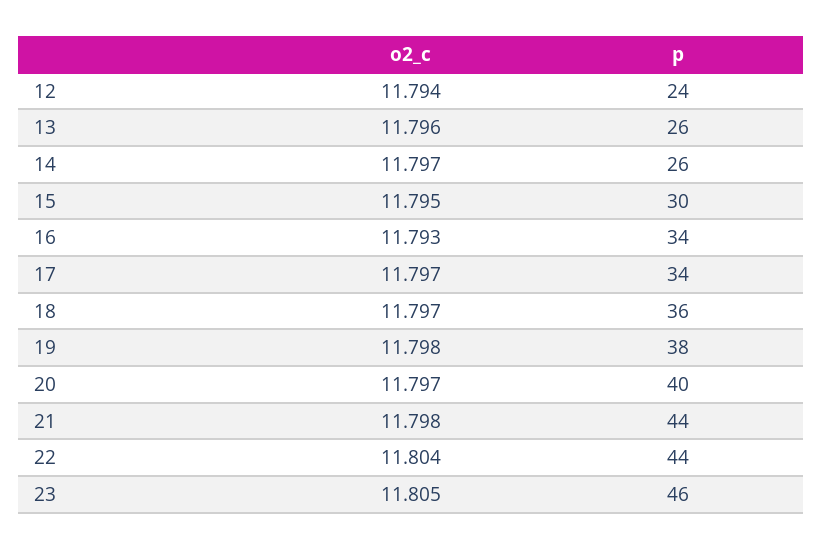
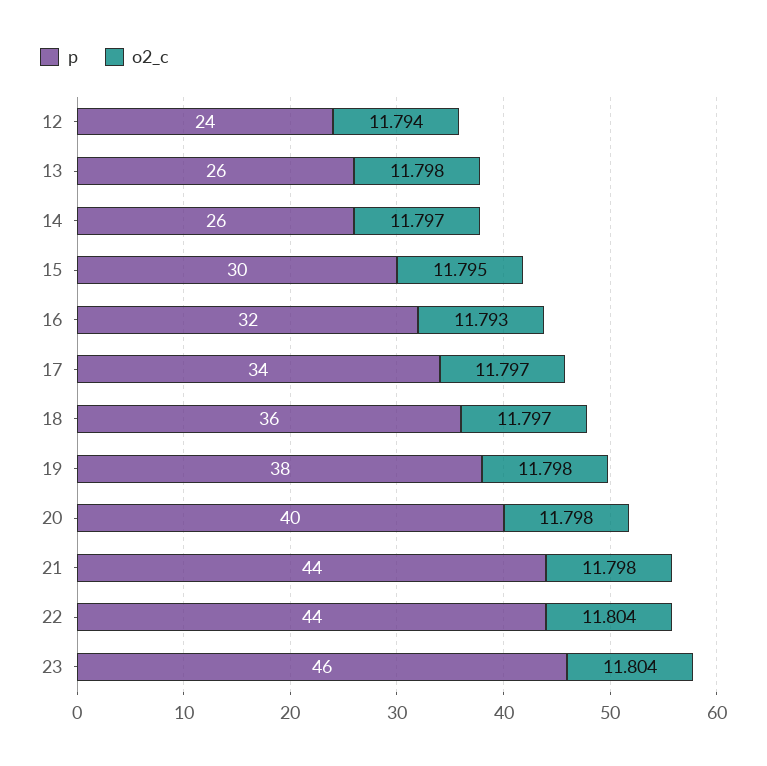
  {
    "o2_c": {
      "12": 11.794,
-     "13": 11.796,
+     "13": 11.798,
      "14": 11.797,
      "15": 11.795,
      "16": 11.793,
      "17": 11.797,
      "18": 11.797,
      "19": 11.798,
-     "20": 11.797,
+     "20": 11.798,
      "21": 11.798,
      "22": 11.804,
-     "23": 11.805
+     "23": 11.804
    },
    "p": {
      "12": 24,
      "13": 26,
      "14": 26,
      "15": 30,
-     "16": 34,
+     "16": 32,
      "17": 34,
      "18": 36,
      "19": 38,
      "20": 40,
      "21": 44,
      "22": 44,
      "23": 46
    }
  }

